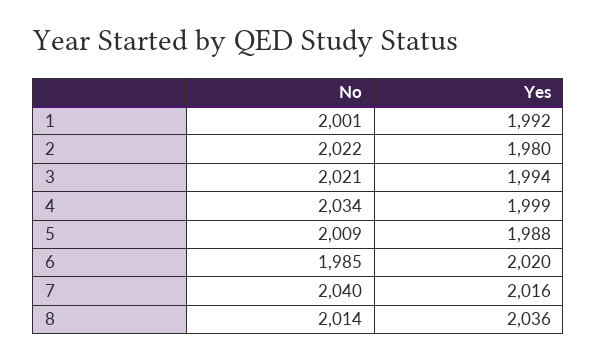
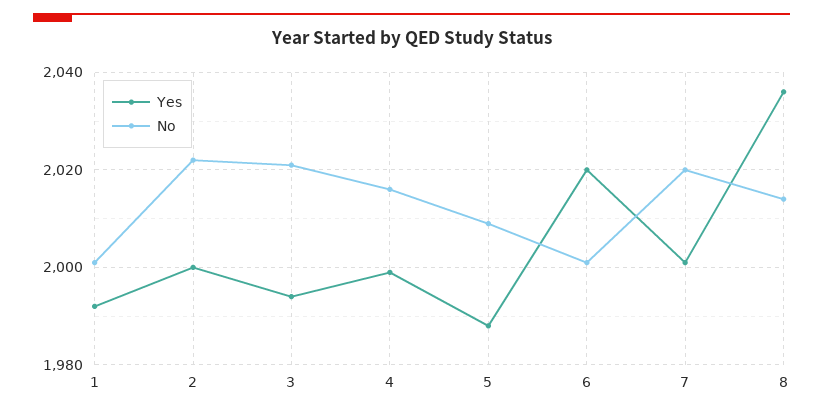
  {
    "No": {
      "1": 2001,
      "2": 2022,
      "3": 2021,
-     "4": 2034,
+     "4": 2015,
      "5": 2009,
-     "6": 1985,
+     "6": 2000,
-     "7": 2040,
+     "7": 2020,
      "8": 2014
    },
    "Yes": {
      "1": 1992,
-     "2": 1980,
+     "2": 2000,
      "3": 1994,
      "4": 1999,
      "5": 1988,
      "6": 2020,
-     "7": 2016,
+     "7": 2000,
      "8": 2036
    }
  }

